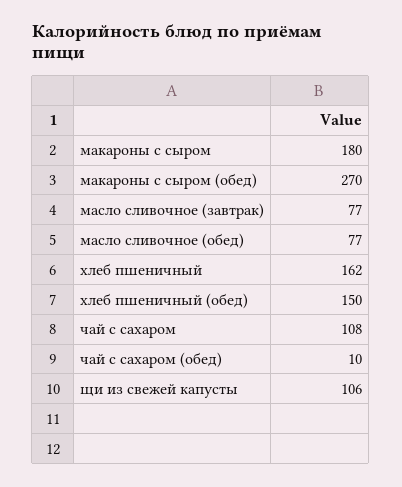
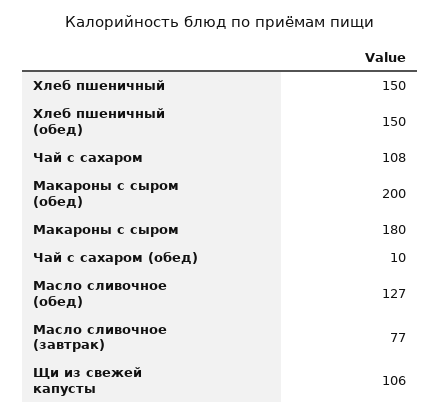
  {
    "макароны с сыром": 180,
-   "макароны с сыром (обед)": 270,
+   "макароны с сыром (обед)": 200,
    "масло сливочное (завтрак)": 77,
-   "масло сливочное (обед)": 77,
+   "масло сливочное (обед)": 127,
-   "хлеб пшеничный": 162,
+   "хлеб пшеничный": 150,
    "хлеб пшеничный (обед)": 150,
    "чай с сахаром": 108,
    "чай с сахаром (обед)": 10,
    "щи из свежей капусты": 106
  }

